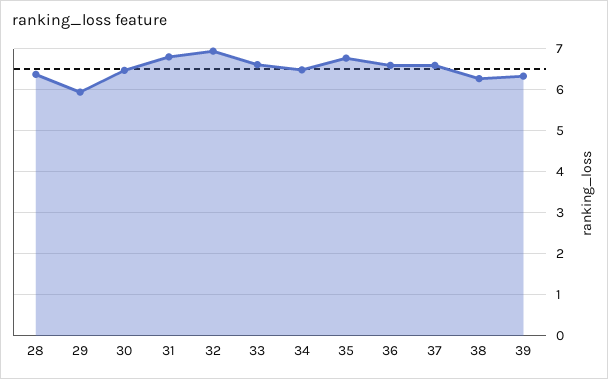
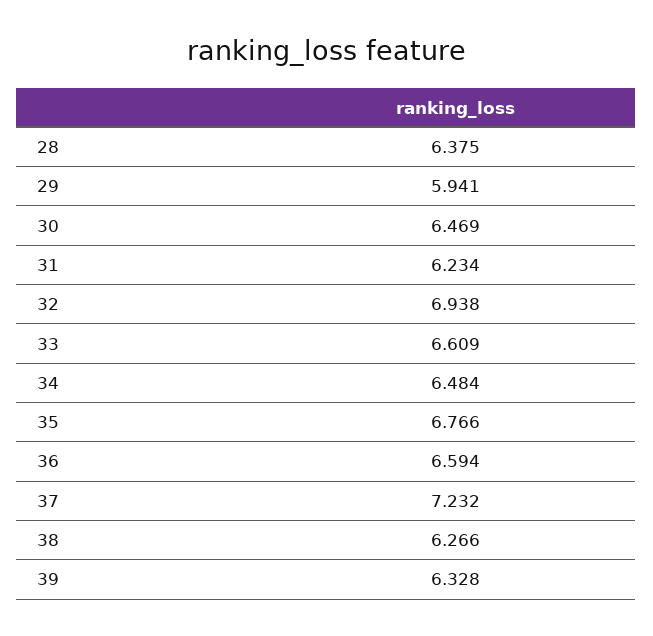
  {
    "28": 6.375,
    "29": 5.941,
    "30": 6.469,
-   "31": 6.8,
+   "31": 6.234,
    "32": 6.938,
    "33": 6.609,
    "34": 6.484,
    "35": 6.766,
    "36": 6.594,
-   "37": 6.6,
+   "37": 7.232,
    "38": 6.266,
    "39": 6.328
  }

